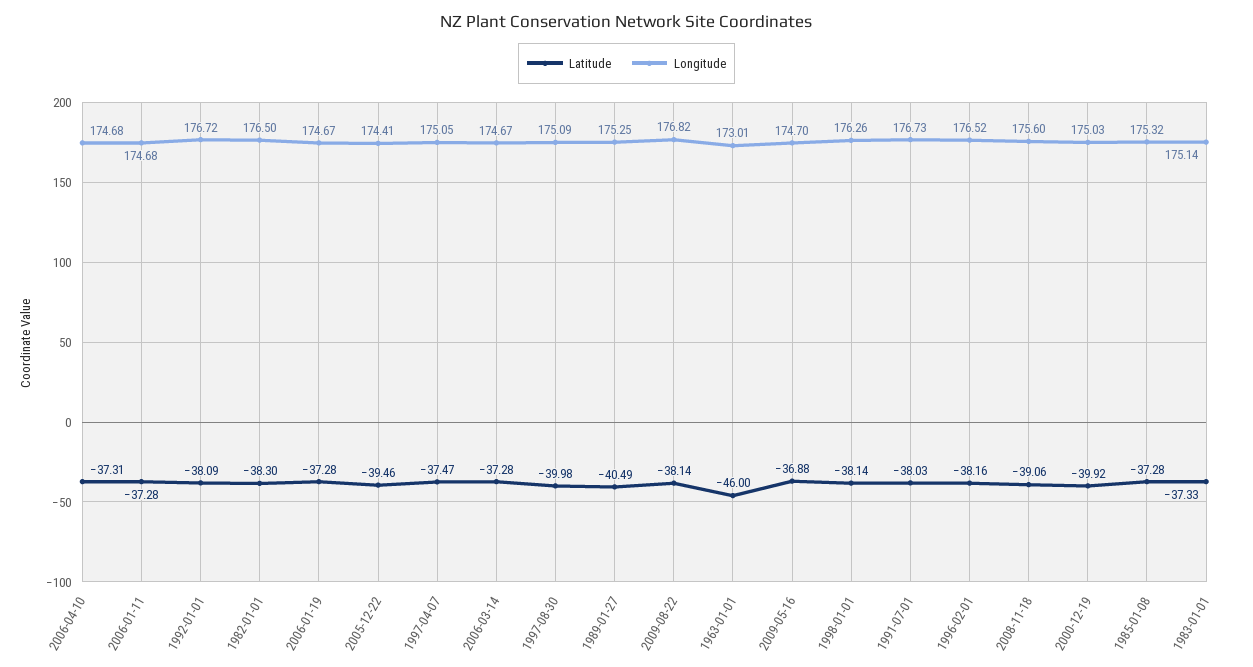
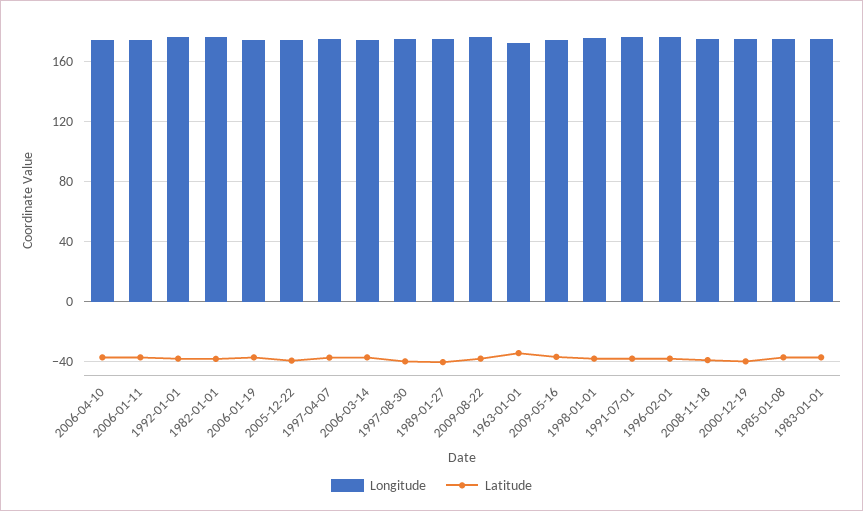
  {
    "Latitude": {
      "2006-04-10": -37.31,
      "2006-01-11": -37.28,
      "1992-01-01": -38.09,
      "1982-01-01": -38.3,
      "2006-01-19": -37.28,
      "2005-12-22": -39.46,
      "1997-04-07": -37.47,
      "2006-03-14": -37.28,
      "1997-08-30": -39.98,
      "1989-01-27": -40.49,
      "2009-08-22": -38.14,
-     "1963-01-01": -46,
+     "1963-01-01": -35,
      "2009-05-16": -36.88,
      "1998-01-01": -38.14,
      "1991-07-01": -38.03,
      "1996-02-01": -38.16,
      "2008-11-18": -39.06,
      "2000-12-19": -39.92,
      "1985-01-08": -37.28,
      "1983-01-01": -37.33
    },
    "Longitude": {
      "2006-04-10": 174.68,
      "2006-01-11": 174.68,
      "1992-01-01": 176.72,
      "1982-01-01": 176.5,
      "2006-01-19": 174.67,
      "2005-12-22": 174.41,
      "1997-04-07": 175.05,
      "2006-03-14": 174.67,
      "1997-08-30": 175.09,
      "1989-01-27": 175.25,
      "2009-08-22": 176.82,
      "1963-01-01": 173.01,
      "2009-05-16": 174.7,
      "1998-01-01": 176.26,
      "1991-07-01": 176.73,
      "1996-02-01": 176.52,
      "2008-11-18": 175.6,
      "2000-12-19": 175.03,
      "1985-01-08": 175.32,
      "1983-01-01": 175.14
    }
  }

